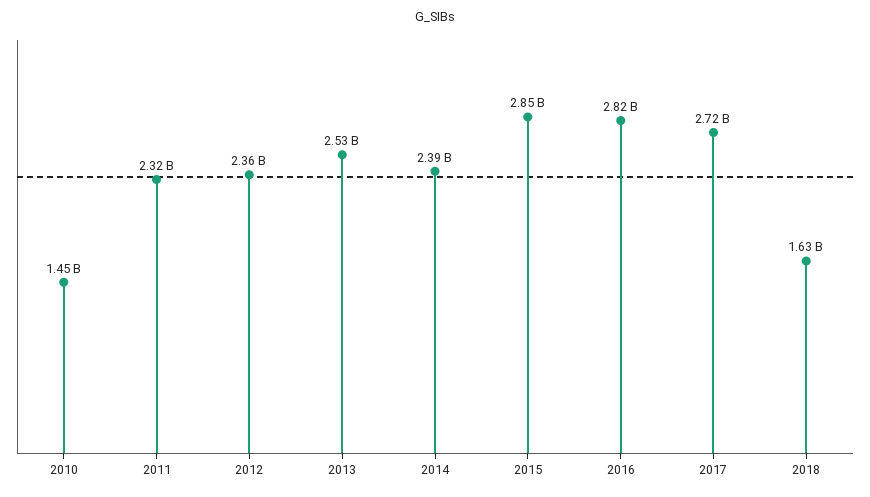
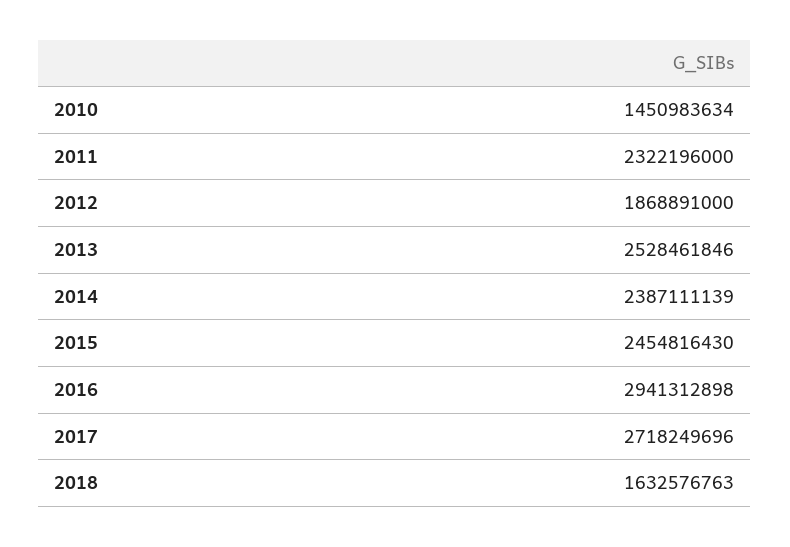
  {
    "2010": 1450983634,
    "2011": 2322196000,
-   "2012": 2360000000,
+   "2012": 1868891000,
    "2013": 2528461846,
    "2014": 2387111139,
-   "2015": 2850000000,
+   "2015": 2454816430,
-   "2016": 2820000000,
+   "2016": 2941312898,
    "2017": 2718249696,
    "2018": 1632576763
  }

